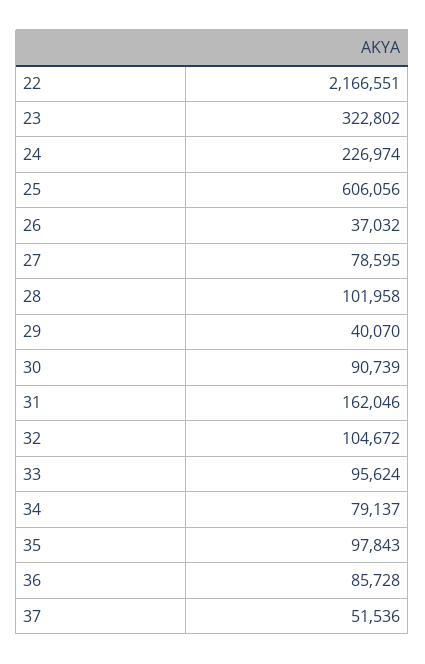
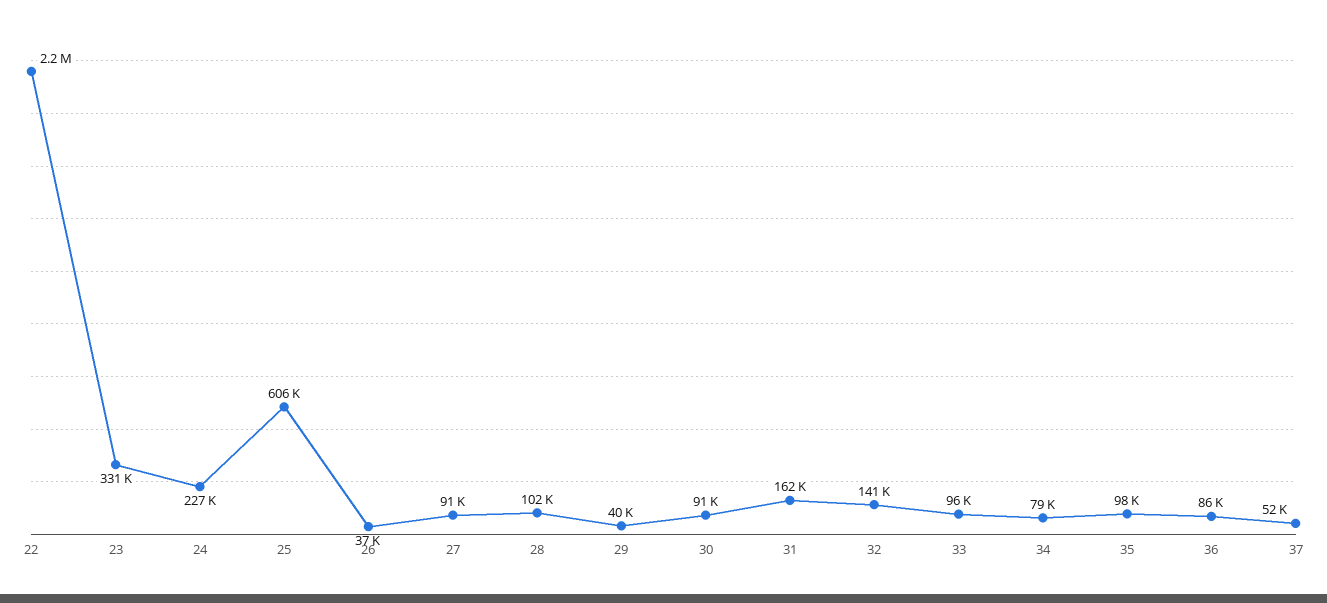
  {
    "22": 2166551,
-   "23": 322802,
+   "23": 331000,
    "24": 226974,
    "25": 606056,
    "26": 37032,
-   "27": 78595,
+   "27": 91000,
    "28": 101958,
    "29": 40070,
    "30": 90739,
    "31": 162046,
-   "32": 104672,
+   "32": 141000,
    "33": 95624,
    "34": 79137,
    "35": 97843,
    "36": 85728,
    "37": 51536
  }

